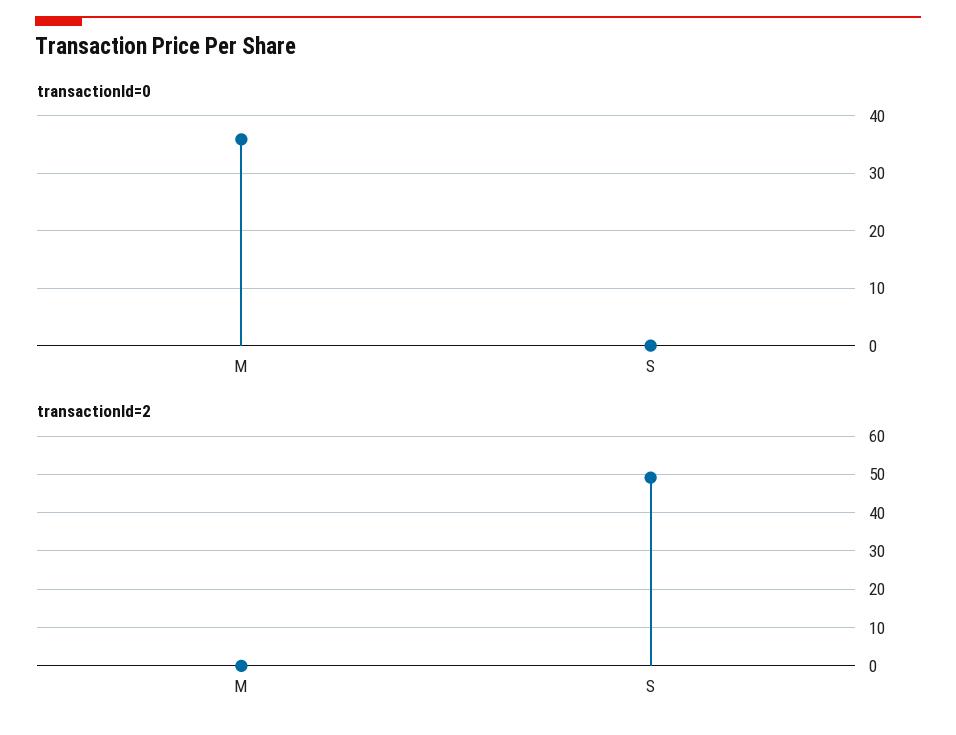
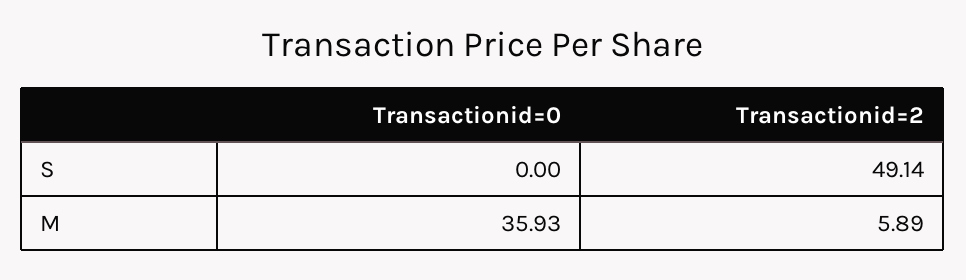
  {
    "transactionId=0": {
      "M": 35.93,
      "S": 0
    },
    "transactionId=2": {
-     "M": 0,
+     "M": 5.89,
      "S": 49.14
    }
  }

